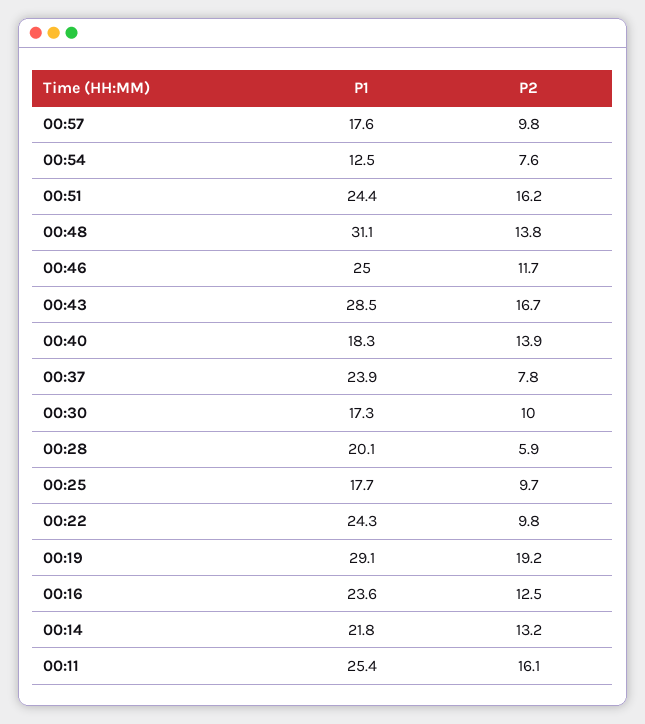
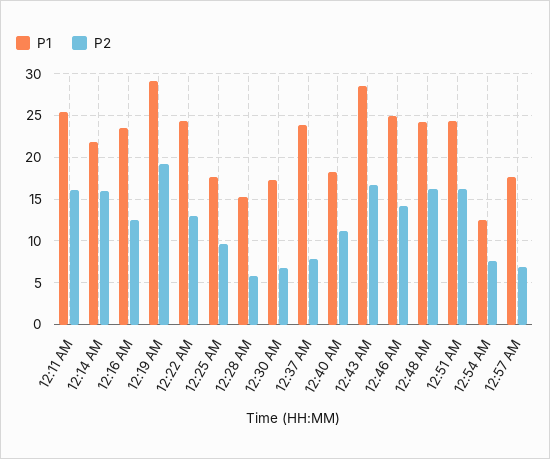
  {
    "P1": {
      "00:57": 17.6,
      "00:54": 12.5,
      "00:51": 24.4,
-     "00:48": 31.1,
+     "00:48": 24,
      "00:46": 25,
      "00:43": 28.5,
      "00:40": 18.3,
      "00:37": 23.9,
      "00:30": 17.3,
-     "00:28": 20.1,
+     "00:28": 15,
      "00:25": 17.7,
      "00:22": 24.3,
      "00:19": 29.1,
      "00:16": 23.6,
      "00:14": 21.8,
      "00:11": 25.4
    },
    "P2": {
-     "00:57": 9.8,
+     "00:57": 7,
      "00:54": 7.6,
      "00:51": 16.2,
-     "00:48": 13.8,
+     "00:48": 16,
-     "00:46": 11.7,
+     "00:46": 14,
      "00:43": 16.7,
-     "00:40": 13.9,
+     "00:40": 11,
      "00:37": 7.8,
-     "00:30": 10,
+     "00:30": 7,
      "00:28": 5.9,
      "00:25": 9.7,
-     "00:22": 9.8,
+     "00:22": 13,
      "00:19": 19.2,
      "00:16": 12.5,
-     "00:14": 13.2,
+     "00:14": 16,
      "00:11": 16.1
    }
  }

